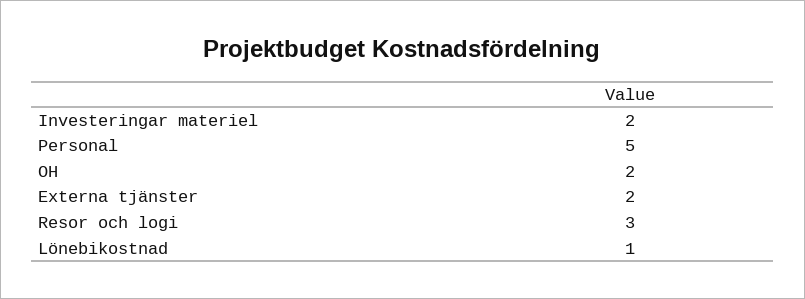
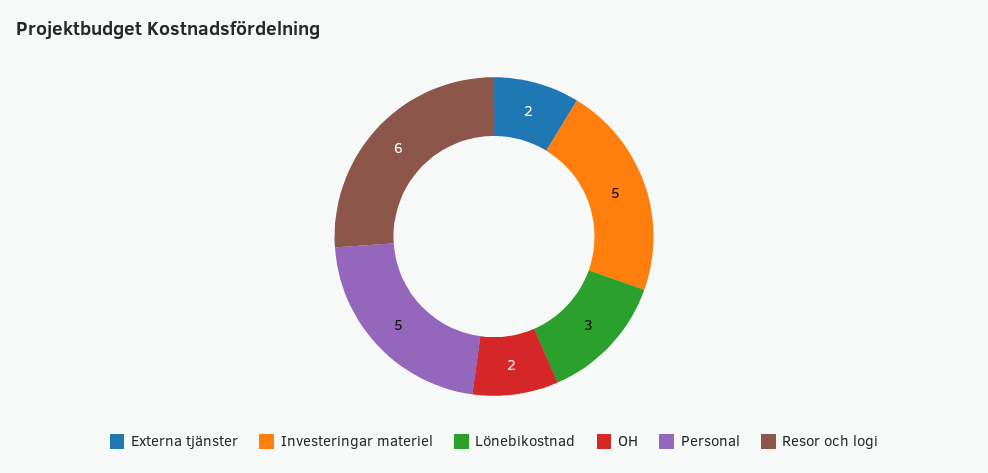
  {
-   "Investeringar materiel": 2,
+   "Investeringar materiel": 5,
    "Personal": 5,
    "OH": 2,
    "Externa tjänster": 2,
-   "Resor och logi": 3,
+   "Resor och logi": 6,
-   "Lönebikostnad": 1
+   "Lönebikostnad": 3
  }

